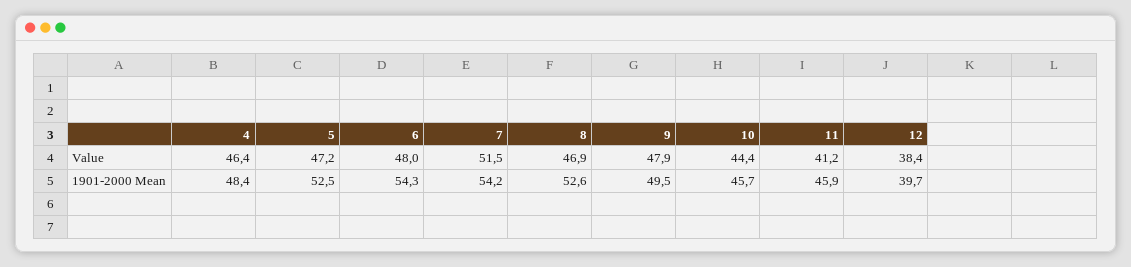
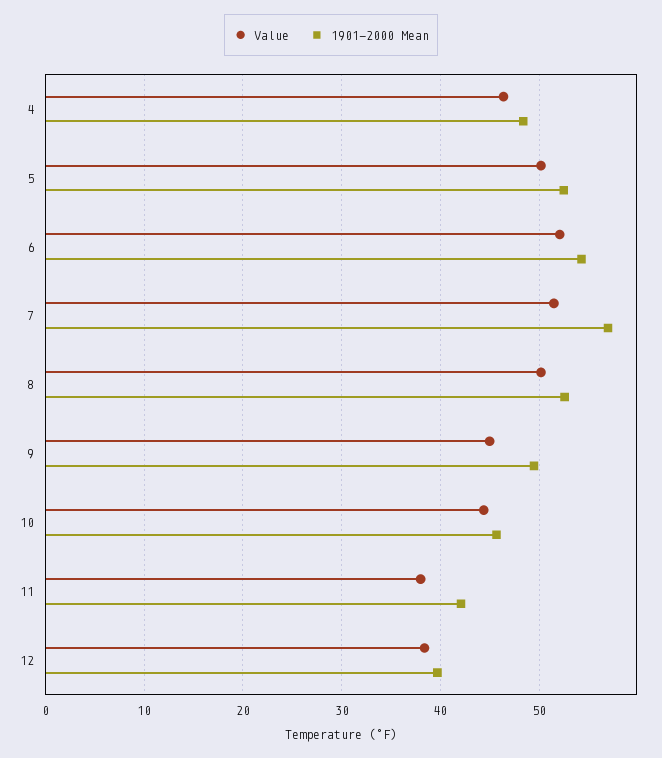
  {
    "Value": {
      "4": 46.4,
-     "5": 47.2,
+     "5": 50,
-     "6": 48,
+     "6": 52,
      "7": 51.5,
-     "8": 46.9,
+     "8": 50,
-     "9": 47.9,
+     "9": 45,
      "10": 44.4,
-     "11": 41.2,
+     "11": 38,
      "12": 38.4
    },
    "1901-2000 Mean": {
      "4": 48.4,
      "5": 52.5,
      "6": 54.3,
-     "7": 54.2,
+     "7": 57,
      "8": 52.6,
      "9": 49.5,
      "10": 45.7,
-     "11": 45.9,
+     "11": 42,
      "12": 39.7
    }
  }

